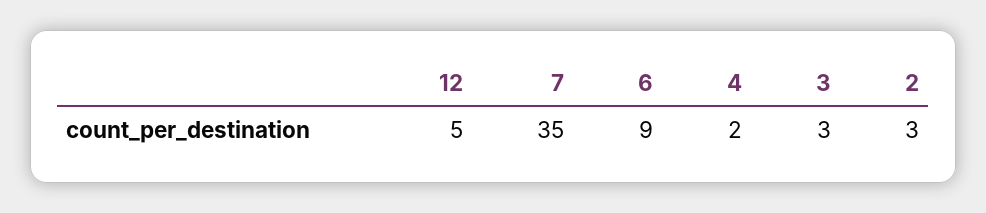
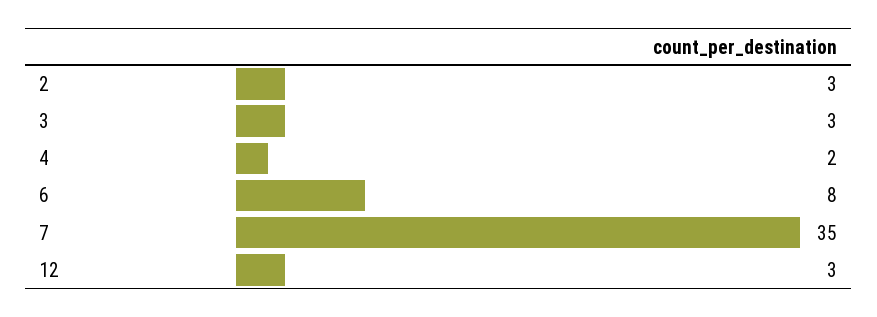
  {
-   "12": 5,
+   "12": 3,
    "7": 35,
-   "6": 9,
+   "6": 8,
    "4": 2,
    "3": 3,
    "2": 3
  }

